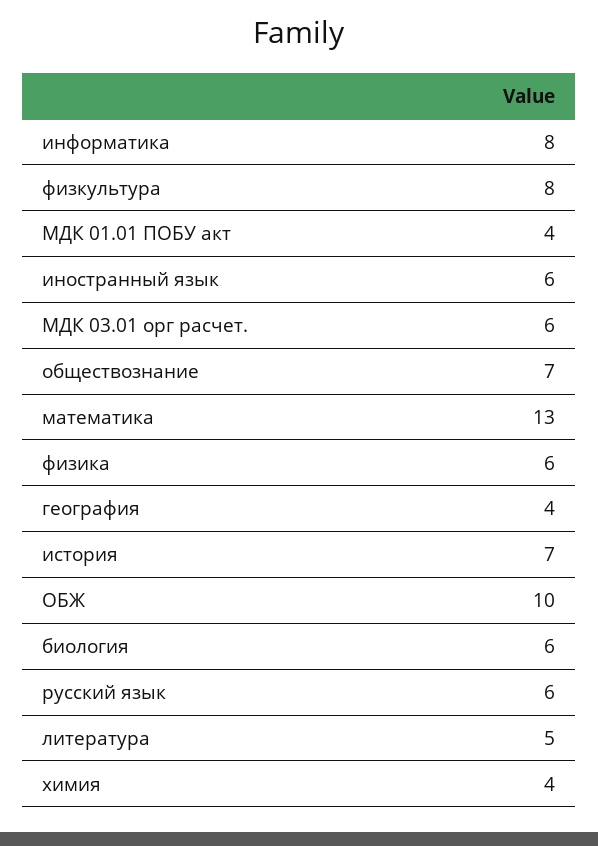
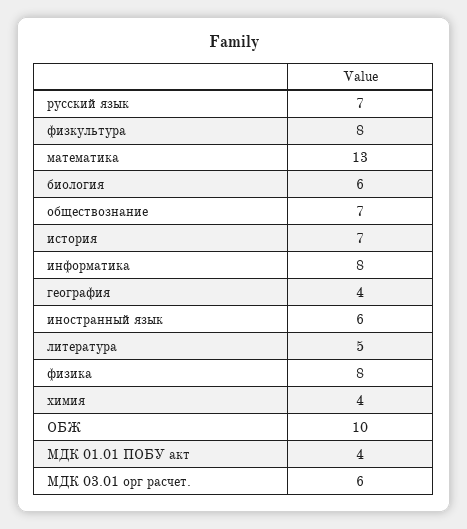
  {
    "информатика": 8,
    "физкультура": 8,
    "МДК 01.01 ПОБУ акт": 4,
    "иностранный язык": 6,
    "МДК 03.01 орг расчет.": 6,
    "обществознание": 7,
    "математика": 13,
-   "физика": 6,
+   "физика": 8,
    "география": 4,
    "история": 7,
    "ОБЖ": 10,
    "биология": 6,
-   "русский язык": 6,
+   "русский язык": 7,
    "литература": 5,
    "химия": 4
  }

